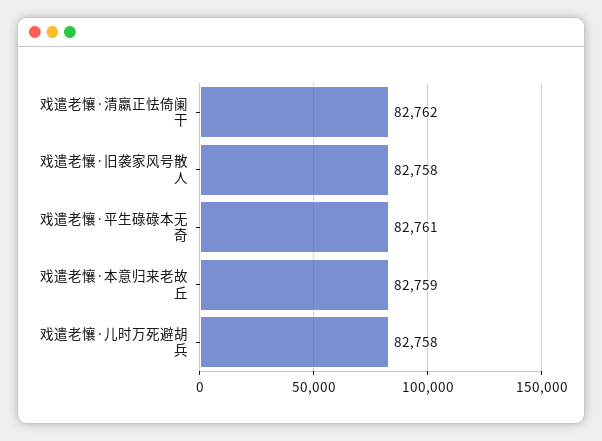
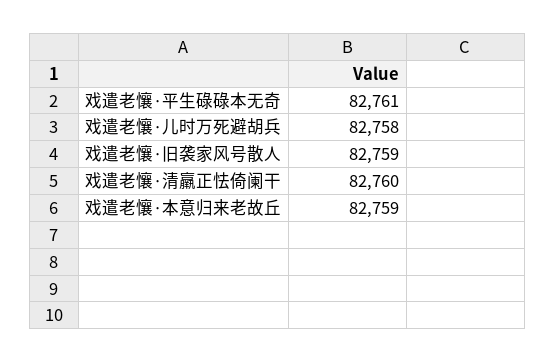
  {
-   "戏遣老懹·清羸正怯倚阑干": 82762,
+   "戏遣老懹·清羸正怯倚阑干": 82760,
-   "戏遣老懹·旧袭家风号散人": 82758,
+   "戏遣老懹·旧袭家风号散人": 82759,
    "戏遣老懹·平生碌碌本无奇": 82761,
    "戏遣老懹·本意归来老故丘": 82759,
    "戏遣老懹·儿时万死避胡兵": 82758
  }

